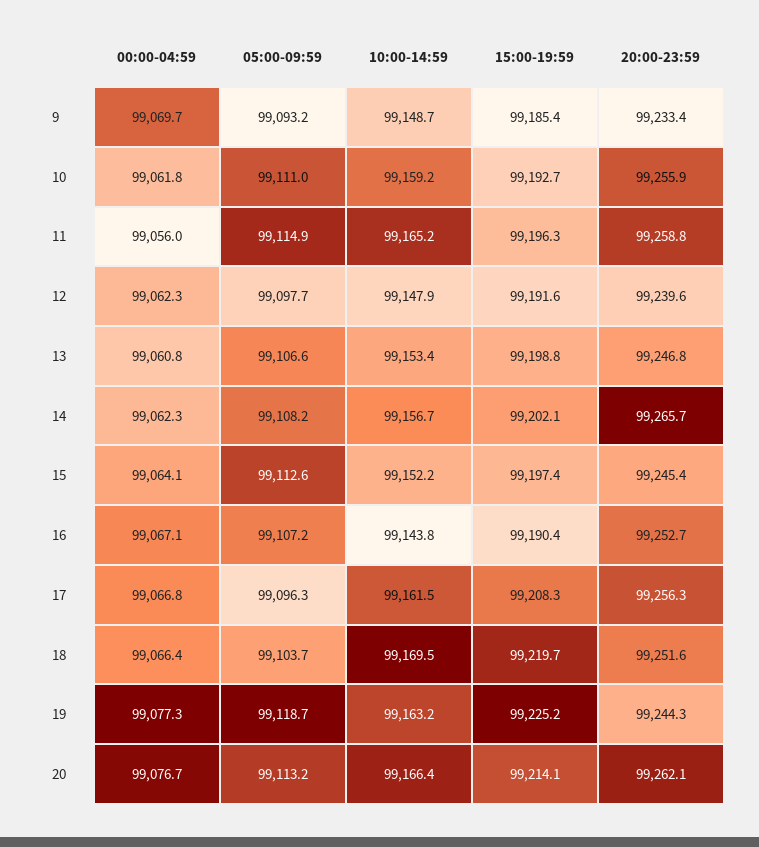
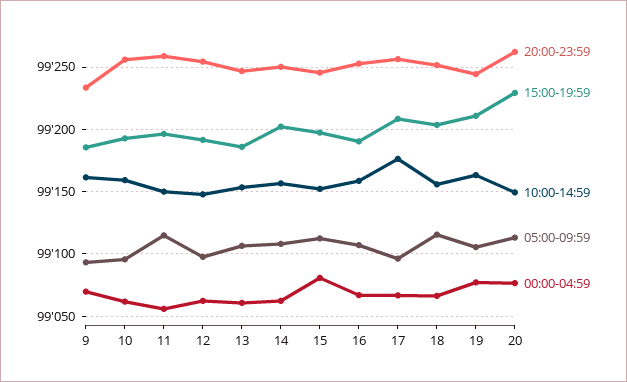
  {
    "00:00-04:59": {
      "9": 99069.7,
      "10": 99061.8,
      "11": 99056,
      "12": 99062.3,
      "13": 99060.8,
      "14": 99062.3,
-     "15": 99064.1,
+     "15": 99080,
      "16": 99067.1,
      "17": 99066.8,
      "18": 99066.4,
      "19": 99077.3,
      "20": 99076.7
    },
    "05:00-09:59": {
      "9": 99093.2,
-     "10": 99111,
+     "10": 99095,
      "11": 99114.9,
      "12": 99097.7,
      "13": 99106.6,
      "14": 99108.2,
      "15": 99112.6,
      "16": 99107.2,
      "17": 99096.3,
-     "18": 99103.7,
+     "18": 99115,
-     "19": 99118.7,
+     "19": 99105,
      "20": 99113.2
    },
    "10:00-14:59": {
-     "9": 99148.7,
+     "9": 99160,
      "10": 99159.2,
-     "11": 99165.2,
+     "11": 99150,
      "12": 99147.9,
      "13": 99153.4,
      "14": 99156.7,
      "15": 99152.2,
-     "16": 99143.8,
+     "16": 99160,
-     "17": 99161.5,
+     "17": 99175,
-     "18": 99169.5,
+     "18": 99155,
      "19": 99163.2,
-     "20": 99166.4
+     "20": 99150
    },
    "15:00-19:59": {
      "9": 99185.4,
      "10": 99192.7,
      "11": 99196.3,
      "12": 99191.6,
-     "13": 99198.8,
+     "13": 99185,
      "14": 99202.1,
      "15": 99197.4,
      "16": 99190.4,
      "17": 99208.3,
-     "18": 99219.7,
+     "18": 99205,
-     "19": 99225.2,
+     "19": 99210,
-     "20": 99214.1
+     "20": 99230
    },
    "20:00-23:59": {
      "9": 99233.4,
      "10": 99255.9,
      "11": 99258.8,
-     "12": 99239.6,
+     "12": 99255,
      "13": 99246.8,
-     "14": 99265.7,
+     "14": 99250,
      "15": 99245.4,
      "16": 99252.7,
      "17": 99256.3,
      "18": 99251.6,
      "19": 99244.3,
      "20": 99262.1
    }
  }

